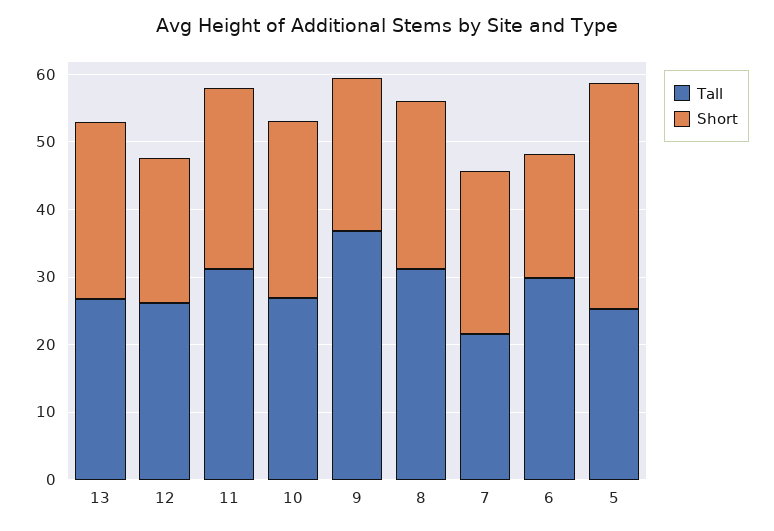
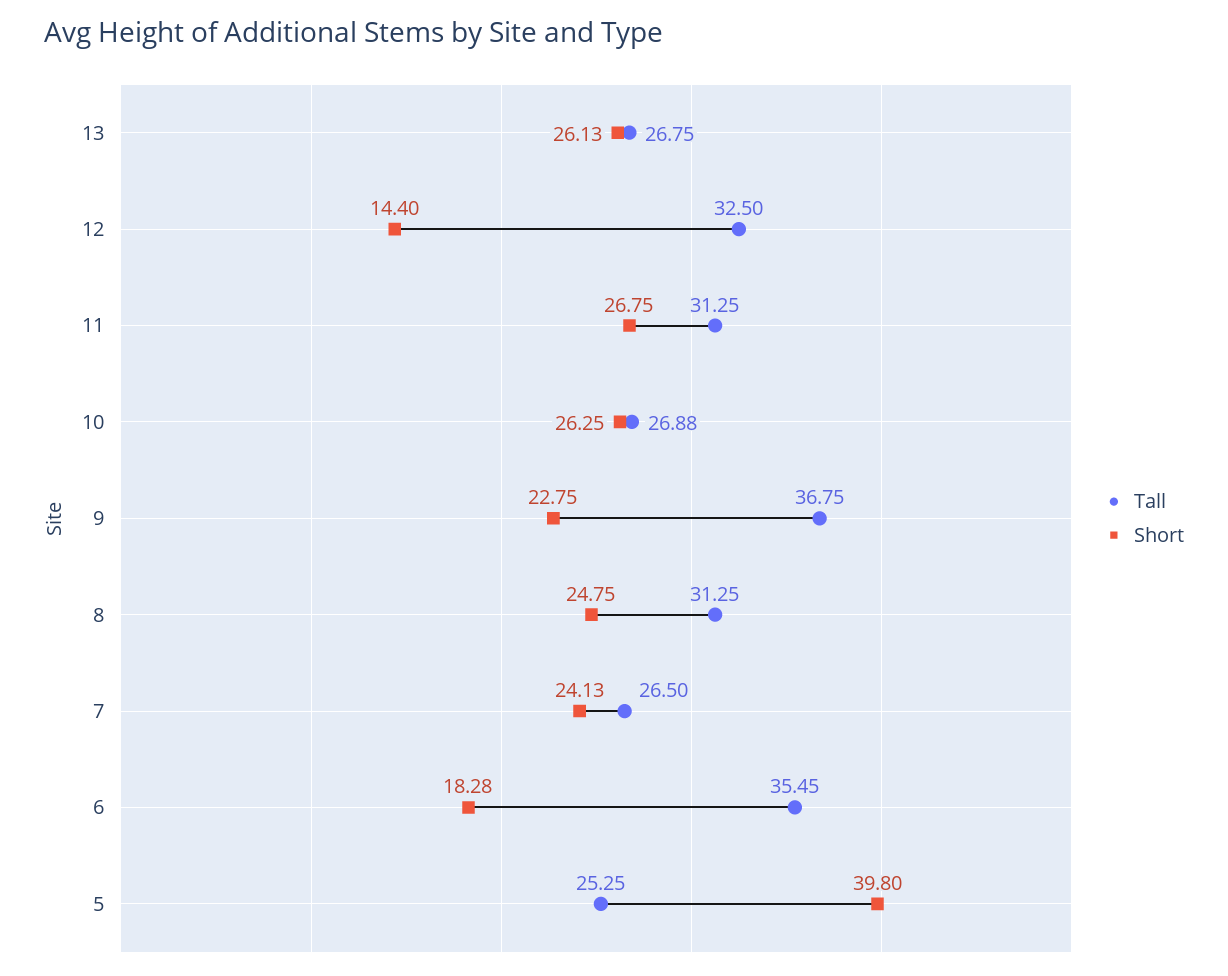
  {
    "Tall": {
      "13": 26.75,
-     "12": 26,
+     "12": 32.5,
      "11": 31.25,
      "10": 26.88,
      "9": 36.75,
      "8": 31.25,
-     "7": 22,
+     "7": 26.5,
-     "6": 30,
+     "6": 35.45,
      "5": 25.25
    },
    "Short": {
      "13": 26.13,
-     "12": 22,
+     "12": 14.4,
      "11": 26.75,
      "10": 26.25,
      "9": 22.75,
      "8": 24.75,
      "7": 24.13,
      "6": 18.28,
-     "5": 34
+     "5": 39.8
    }
  }

